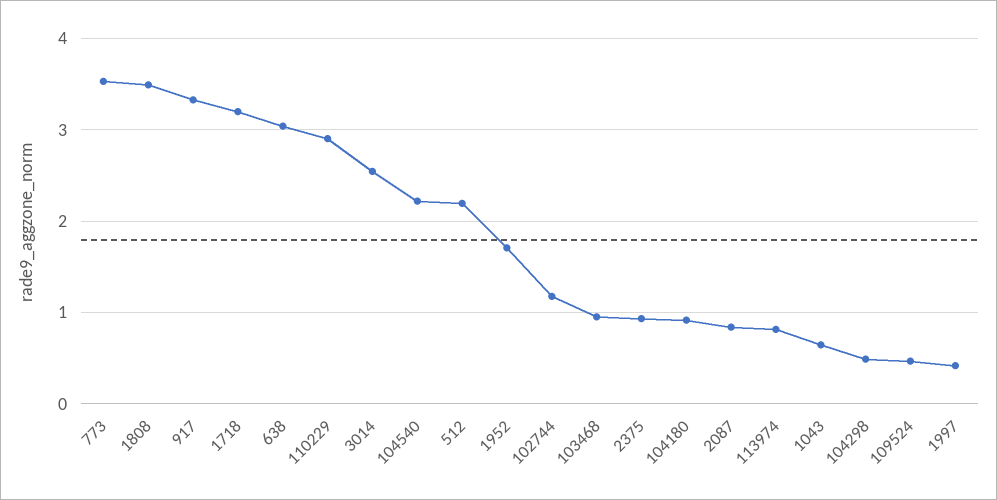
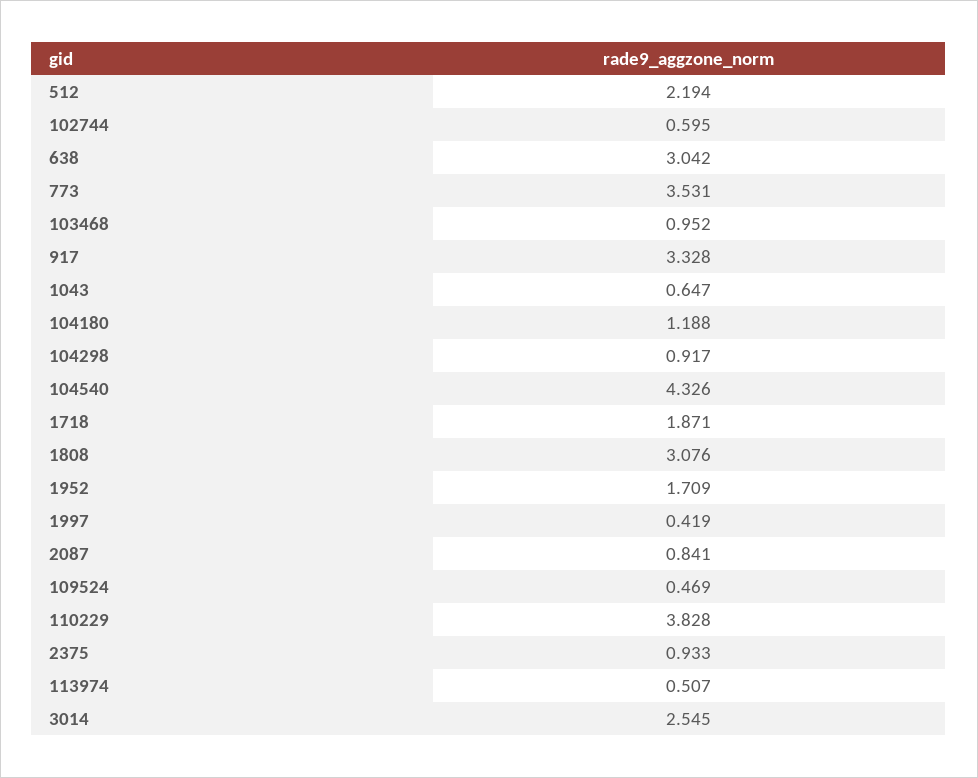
  {
    "773": 3.531,
-   "1808": 3.5,
+   "1808": 3.076,
    "917": 3.328,
-   "1718": 3.2,
+   "1718": 1.871,
    "638": 3.042,
-   "110229": 2.9,
+   "110229": 3.828,
    "3014": 2.545,
-   "104540": 2.2,
+   "104540": 4.326,
    "512": 2.194,
    "1952": 1.709,
-   "102744": 1.2,
+   "102744": 0.595,
    "103468": 0.952,
    "2375": 0.933,
-   "104180": 0.9,
+   "104180": 1.188,
    "2087": 0.841,
-   "113974": 0.8,
+   "113974": 0.507,
    "1043": 0.647,
-   "104298": 0.5,
+   "104298": 0.917,
    "109524": 0.469,
    "1997": 0.419
  }

